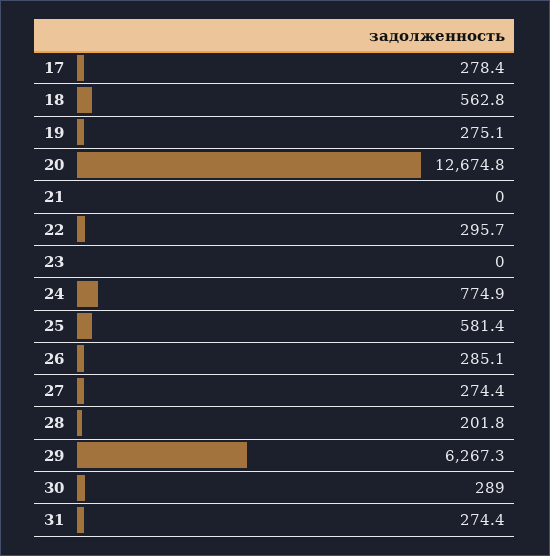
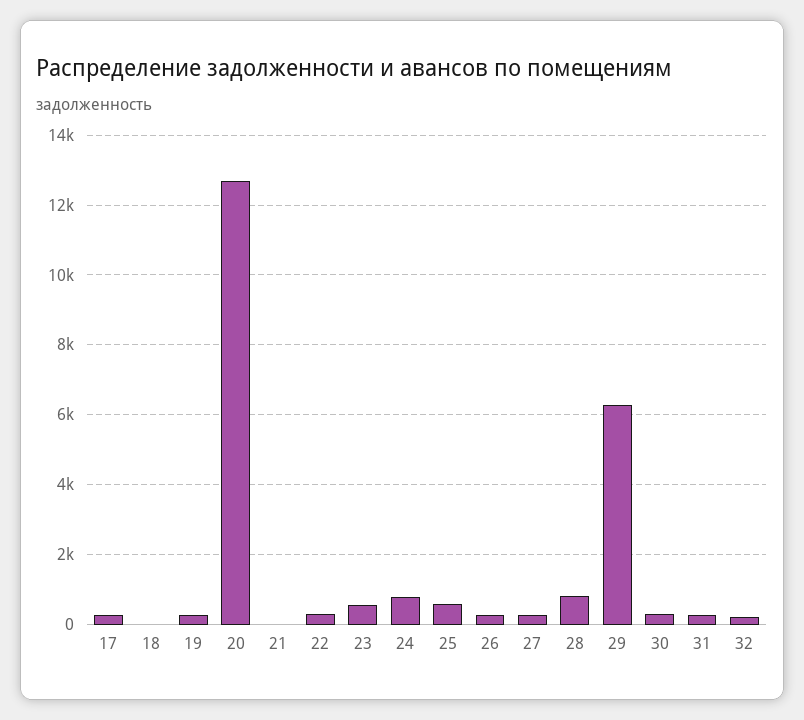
  {
    "17": 278.4,
-   "18": 562.8,
+   "18": 0,
    "19": 275.1,
    "20": 12674.8,
    "21": 0,
    "22": 295.7,
-   "23": 0,
+   "23": 600,
    "24": 774.9,
    "25": 581.4,
    "26": 285.1,
    "27": 274.4,
-   "28": 201.8,
+   "28": 800,
    "29": 6267.3,
    "30": 289,
-   "31": 274.4
+   "31": 274.4,
+   "32": 200
  }

